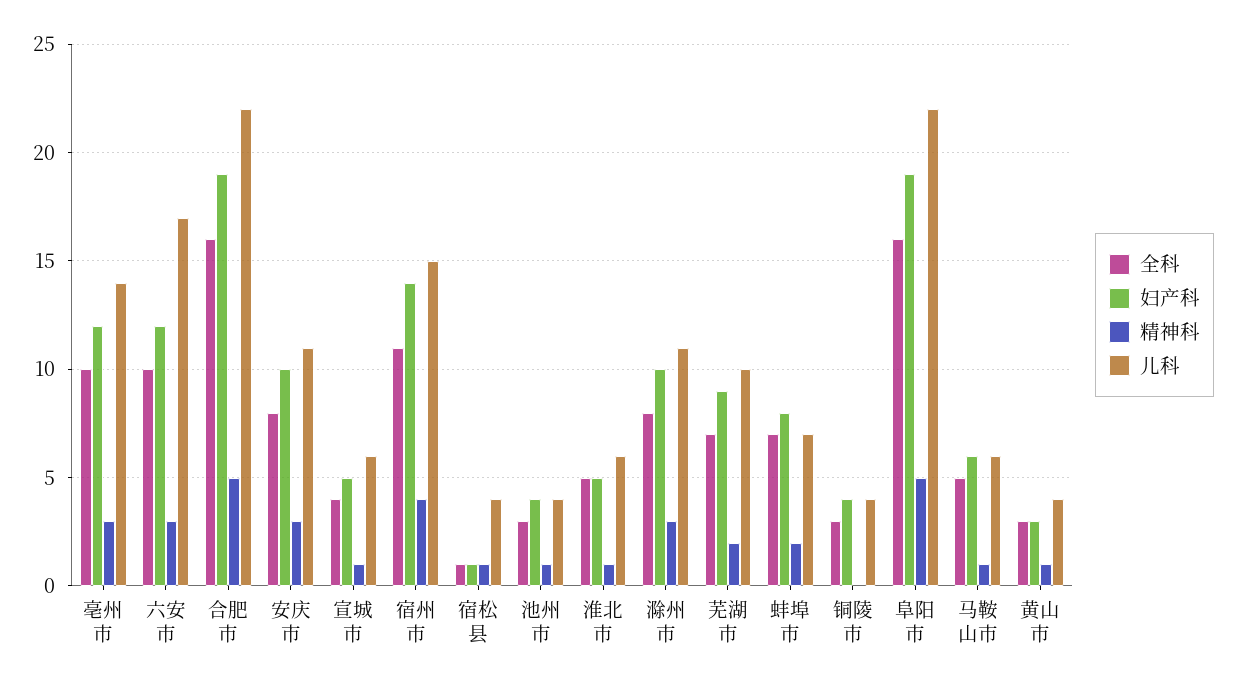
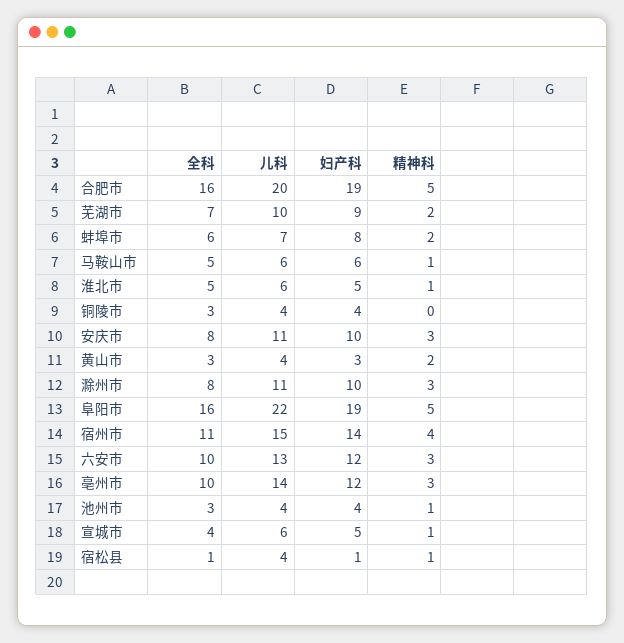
  {
    "全科": {
      "亳州市": 10,
      "六安市": 10,
      "合肥市": 16,
      "安庆市": 8,
      "宣城市": 4,
      "宿州市": 11,
      "宿松县": 1,
      "池州市": 3,
      "淮北市": 5,
      "滁州市": 8,
      "芜湖市": 7,
-     "蚌埠市": 7,
+     "蚌埠市": 6,
      "铜陵市": 3,
      "阜阳市": 16,
      "马鞍山市": 5,
      "黄山市": 3
    },
    "妇产科": {
      "亳州市": 12,
      "六安市": 12,
      "合肥市": 19,
      "安庆市": 10,
      "宣城市": 5,
      "宿州市": 14,
      "宿松县": 1,
      "池州市": 4,
      "淮北市": 5,
      "滁州市": 10,
      "芜湖市": 9,
      "蚌埠市": 8,
      "铜陵市": 4,
      "阜阳市": 19,
      "马鞍山市": 6,
      "黄山市": 3
    },
    "精神科": {
      "亳州市": 3,
      "六安市": 3,
      "合肥市": 5,
      "安庆市": 3,
      "宣城市": 1,
      "宿州市": 4,
      "宿松县": 1,
      "池州市": 1,
      "淮北市": 1,
      "滁州市": 3,
      "芜湖市": 2,
      "蚌埠市": 2,
      "铜陵市": 0,
      "阜阳市": 5,
      "马鞍山市": 1,
-     "黄山市": 1
+     "黄山市": 2
    },
    "儿科": {
      "亳州市": 14,
-     "六安市": 17,
+     "六安市": 13,
-     "合肥市": 22,
+     "合肥市": 20,
      "安庆市": 11,
      "宣城市": 6,
      "宿州市": 15,
      "宿松县": 4,
      "池州市": 4,
      "淮北市": 6,
      "滁州市": 11,
      "芜湖市": 10,
      "蚌埠市": 7,
      "铜陵市": 4,
      "阜阳市": 22,
      "马鞍山市": 6,
      "黄山市": 4
    }
  }

